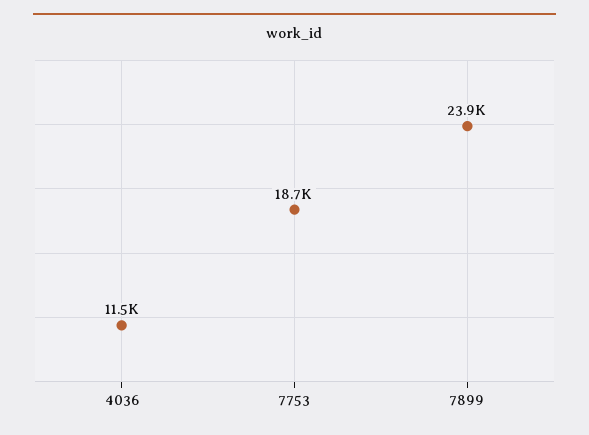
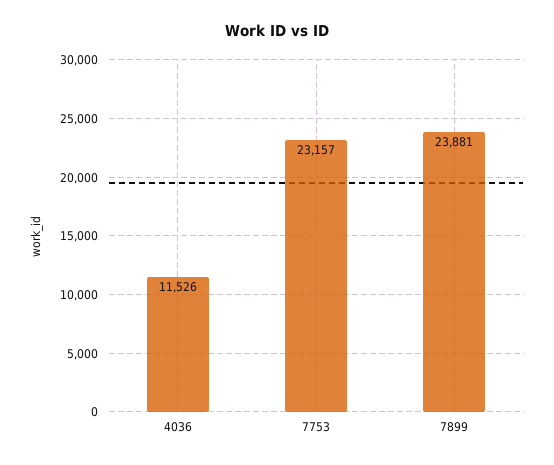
  {
    "4036": 11526,
-   "7753": 18700,
+   "7753": 23157,
    "7899": 23881
  }

